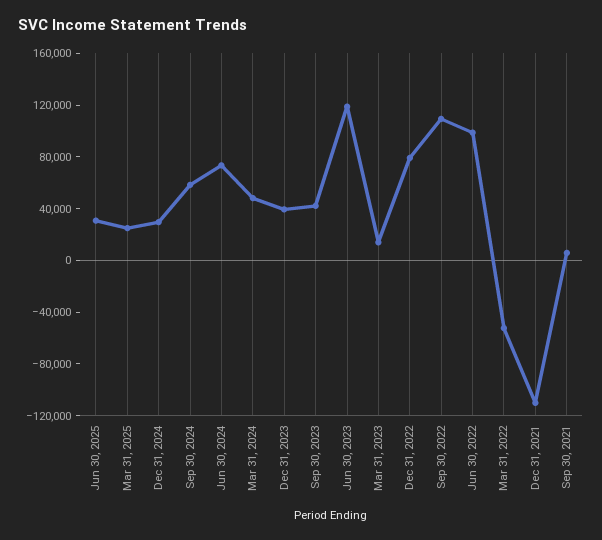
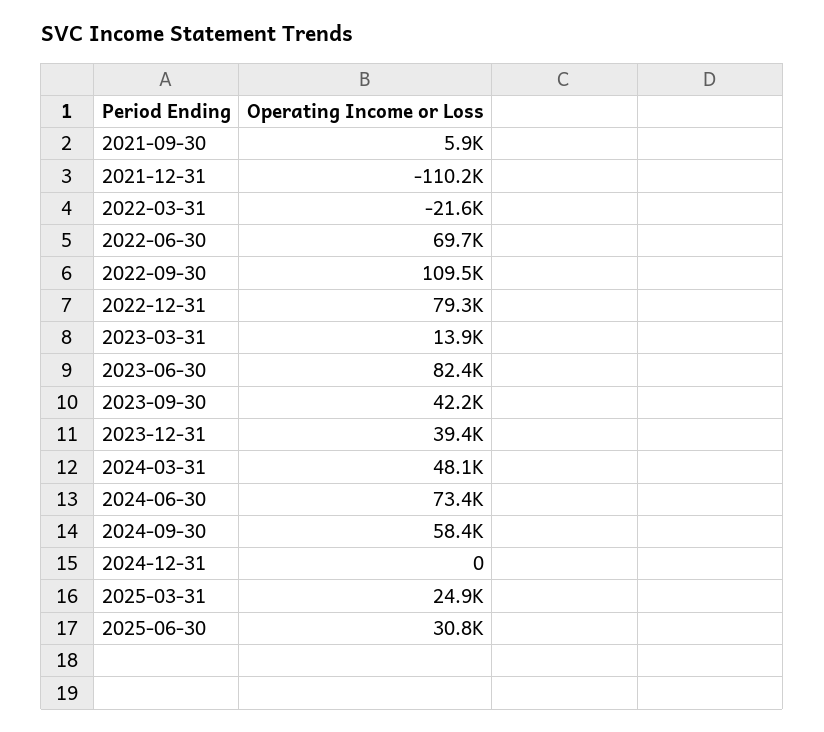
  {
    "Jun 30, 2025": 30800,
    "Mar 31, 2025": 24900,
-   "Dec 31, 2024": 30000,
+   "Dec 31, 2024": 0,
    "Sep 30, 2024": 58400,
    "Jun 30, 2024": 73400,
    "Mar 31, 2024": 48100,
    "Dec 31, 2023": 39400,
    "Sep 30, 2023": 42200,
-   "Jun 30, 2023": 120000,
+   "Jun 30, 2023": 82400,
    "Mar 31, 2023": 13900,
    "Dec 31, 2022": 79300,
    "Sep 30, 2022": 109500,
-   "Jun 30, 2022": 100000,
+   "Jun 30, 2022": 69700,
-   "Mar 31, 2022": -50000,
+   "Mar 31, 2022": -21600,
    "Dec 31, 2021": -110200,
    "Sep 30, 2021": 5900
  }

